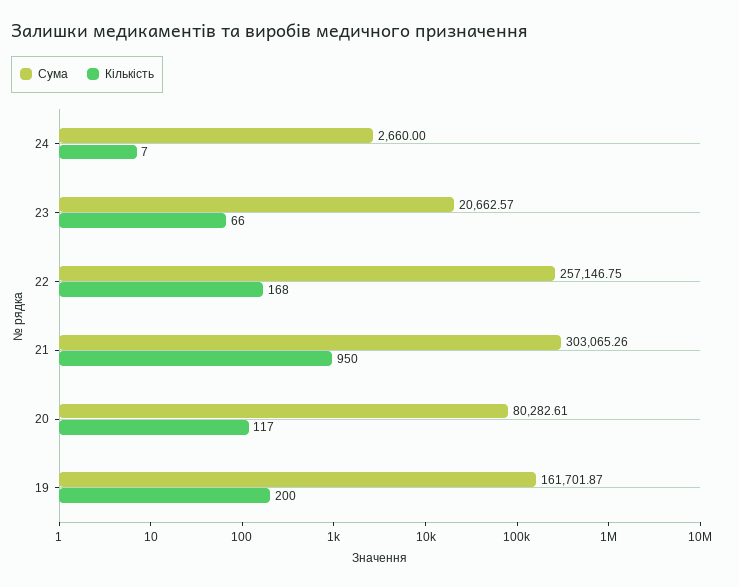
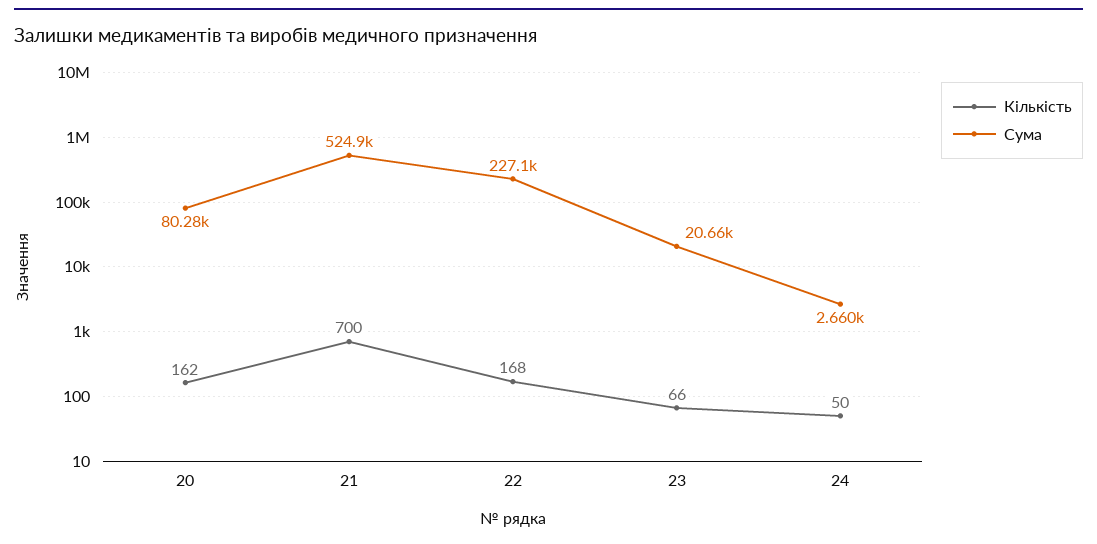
  {
    "Сума": {
      "24": 2660,
      "23": 20662.57,
-     "22": 257146.75,
+     "22": 227100,
-     "21": 303065.26,
+     "21": 524900,
-     "20": 80282.61,
+     "20": 80282.61
-     "19": 161701.87
    },
    "Кількість": {
-     "24": 7,
+     "24": 50,
      "23": 66,
      "22": 168,
-     "21": 950,
+     "21": 700,
-     "20": 117,
+     "20": 162
-     "19": 200
    }
  }

